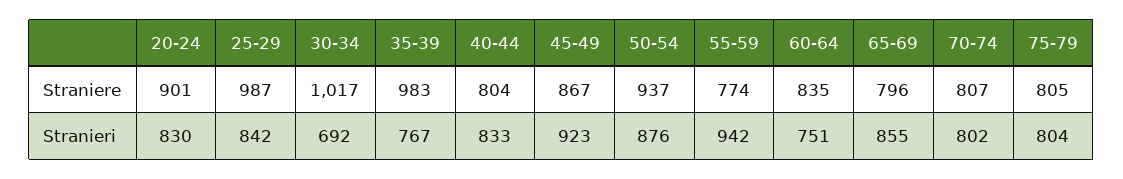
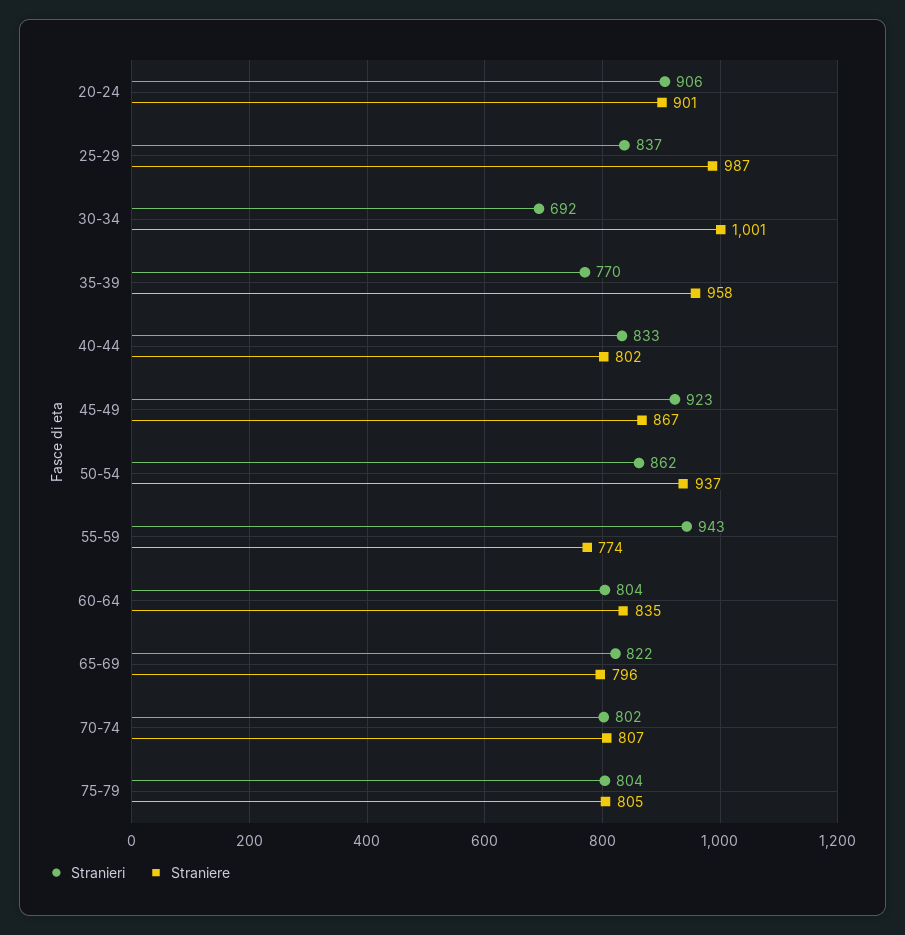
  {
    "Straniere": {
      "20-24": 901,
      "25-29": 987,
-     "30-34": 1017,
+     "30-34": 1001,
-     "35-39": 983,
+     "35-39": 958,
-     "40-44": 804,
+     "40-44": 802,
      "45-49": 867,
      "50-54": 937,
      "55-59": 774,
      "60-64": 835,
      "65-69": 796,
      "70-74": 807,
      "75-79": 805
    },
    "Stranieri": {
-     "20-24": 830,
+     "20-24": 906,
-     "25-29": 842,
+     "25-29": 837,
      "30-34": 692,
-     "35-39": 767,
+     "35-39": 770,
      "40-44": 833,
      "45-49": 923,
-     "50-54": 876,
+     "50-54": 862,
-     "55-59": 942,
+     "55-59": 943,
-     "60-64": 751,
+     "60-64": 804,
-     "65-69": 855,
+     "65-69": 822,
      "70-74": 802,
      "75-79": 804
    }
  }

